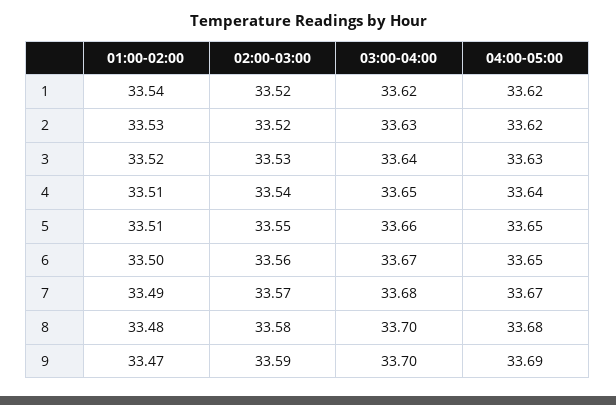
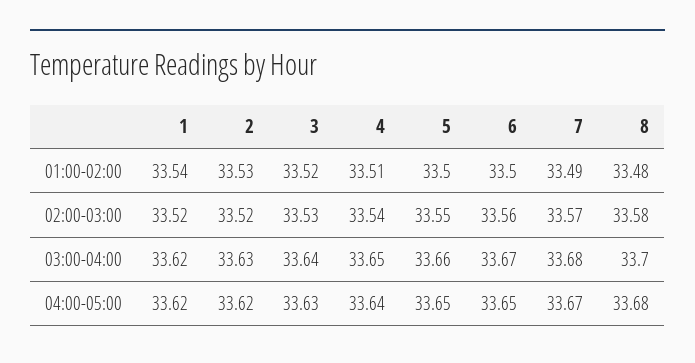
  {
    "01:00-02:00": {
      "1": 33.54,
      "2": 33.53,
      "3": 33.52,
      "4": 33.51,
-     "5": 33.51,
+     "5": 33.5,
      "6": 33.5,
      "7": 33.49,
-     "8": 33.48,
+     "8": 33.48
-     "9": 33.47
    },
    "02:00-03:00": {
      "1": 33.52,
      "2": 33.52,
      "3": 33.53,
      "4": 33.54,
      "5": 33.55,
      "6": 33.56,
      "7": 33.57,
-     "8": 33.58,
+     "8": 33.58
-     "9": 33.59
    },
    "03:00-04:00": {
      "1": 33.62,
      "2": 33.63,
      "3": 33.64,
      "4": 33.65,
      "5": 33.66,
      "6": 33.67,
      "7": 33.68,
-     "8": 33.7,
+     "8": 33.7
-     "9": 33.7
    },
    "04:00-05:00": {
      "1": 33.62,
      "2": 33.62,
      "3": 33.63,
      "4": 33.64,
      "5": 33.65,
      "6": 33.65,
      "7": 33.67,
-     "8": 33.68,
+     "8": 33.68
-     "9": 33.69
    }
  }

